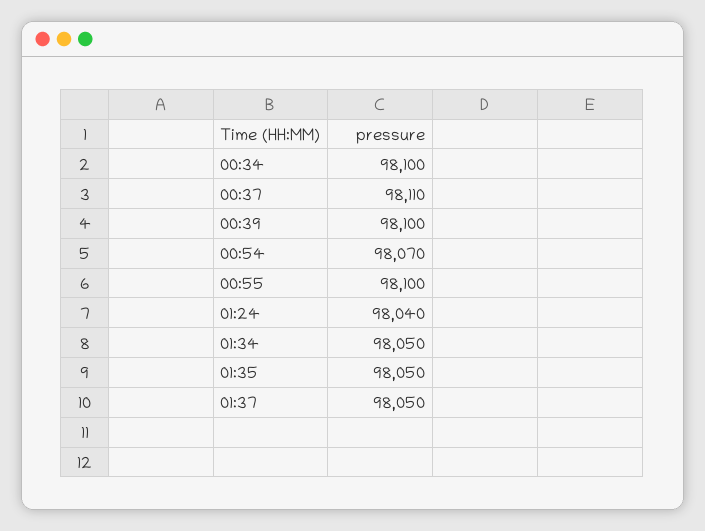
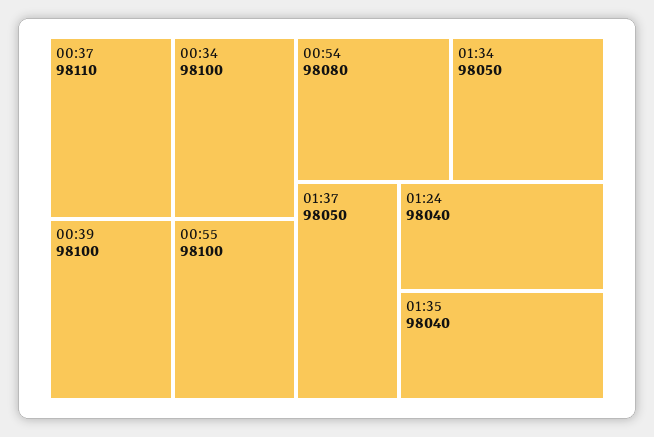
  {
    "00:34": 98100,
    "00:37": 98110,
    "00:39": 98100,
-   "00:54": 98070,
+   "00:54": 98080,
    "00:55": 98100,
    "01:24": 98040,
    "01:34": 98050,
-   "01:35": 98050,
+   "01:35": 98040,
    "01:37": 98050
  }

